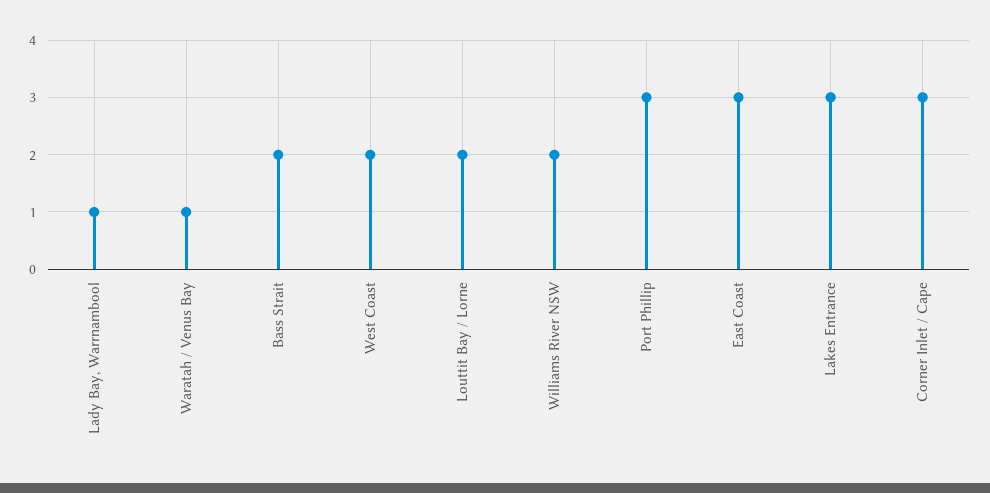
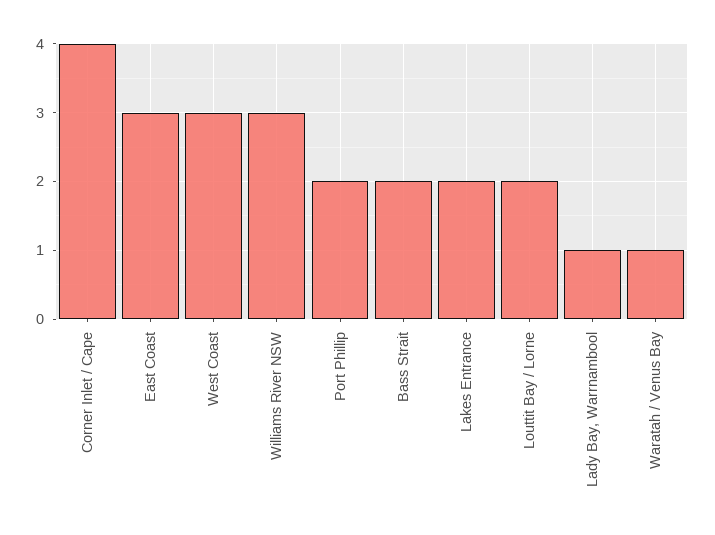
  {
    "Lady Bay, Warrnambool": 1,
    "Waratah / Venus Bay": 1,
    "Bass Strait": 2,
-   "West Coast": 2,
+   "West Coast": 3,
    "Louttit Bay / Lorne": 2,
-   "Williams River NSW": 2,
+   "Williams River NSW": 3,
-   "Port Phillip": 3,
+   "Port Phillip": 2,
    "East Coast": 3,
-   "Lakes Entrance": 3,
+   "Lakes Entrance": 2,
-   "Corner Inlet / Cape": 3
+   "Corner Inlet / Cape": 4
  }

